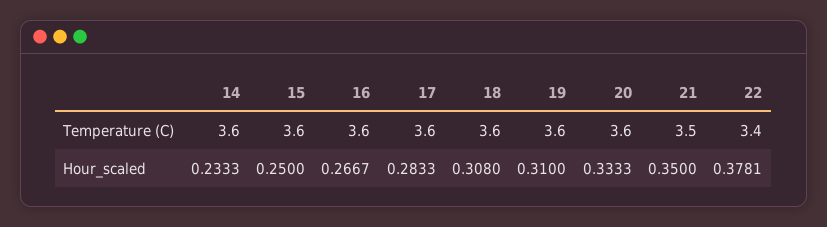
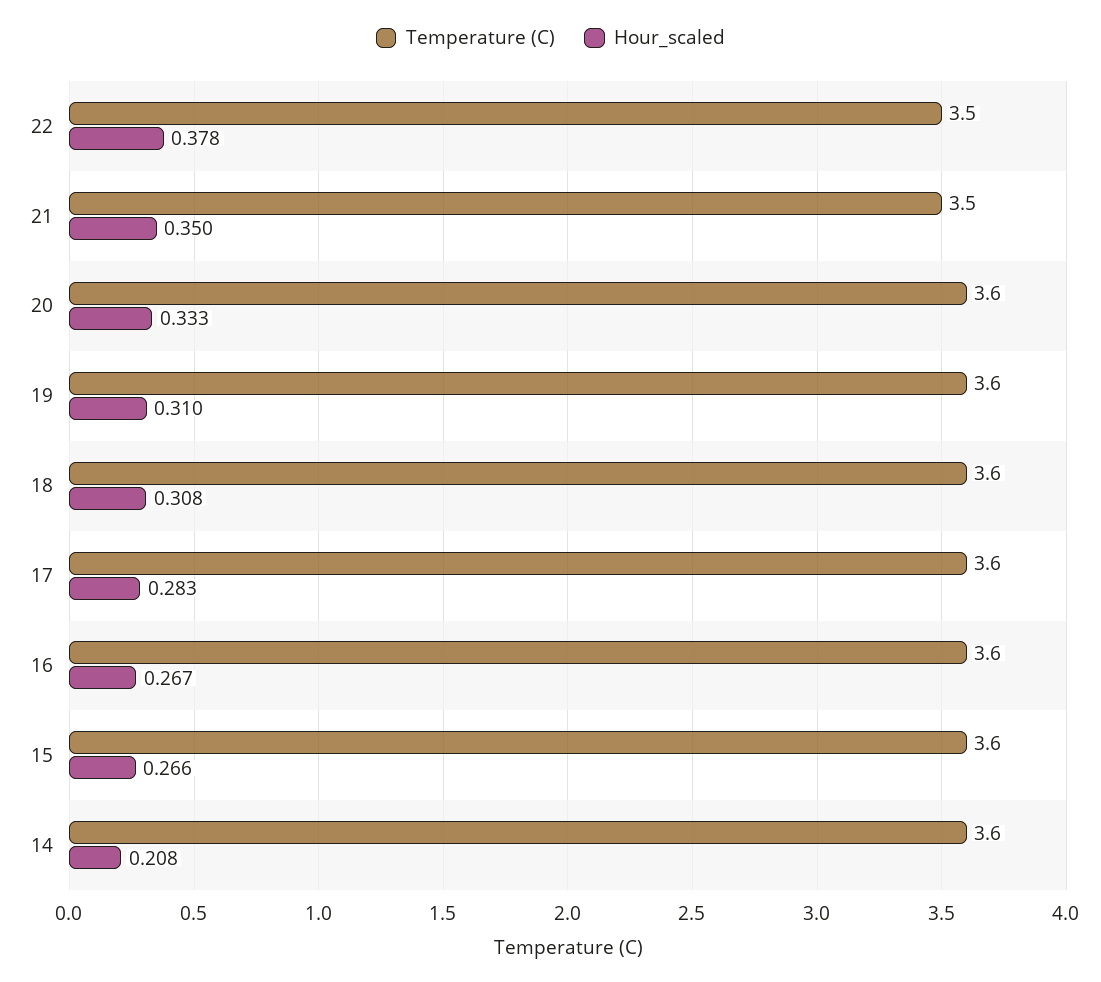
  {
    "Temperature (C)": {
      "14": 3.6,
      "15": 3.6,
      "16": 3.6,
      "17": 3.6,
      "18": 3.6,
      "19": 3.6,
      "20": 3.6,
      "21": 3.5,
-     "22": 3.4
+     "22": 3.5
    },
    "Hour_scaled": {
-     "14": 0.2333,
+     "14": 0.208,
-     "15": 0.25,
+     "15": 0.266,
      "16": 0.2667,
      "17": 0.2833,
      "18": 0.308,
      "19": 0.31,
      "20": 0.3333,
      "21": 0.35,
      "22": 0.3781
    }
  }

